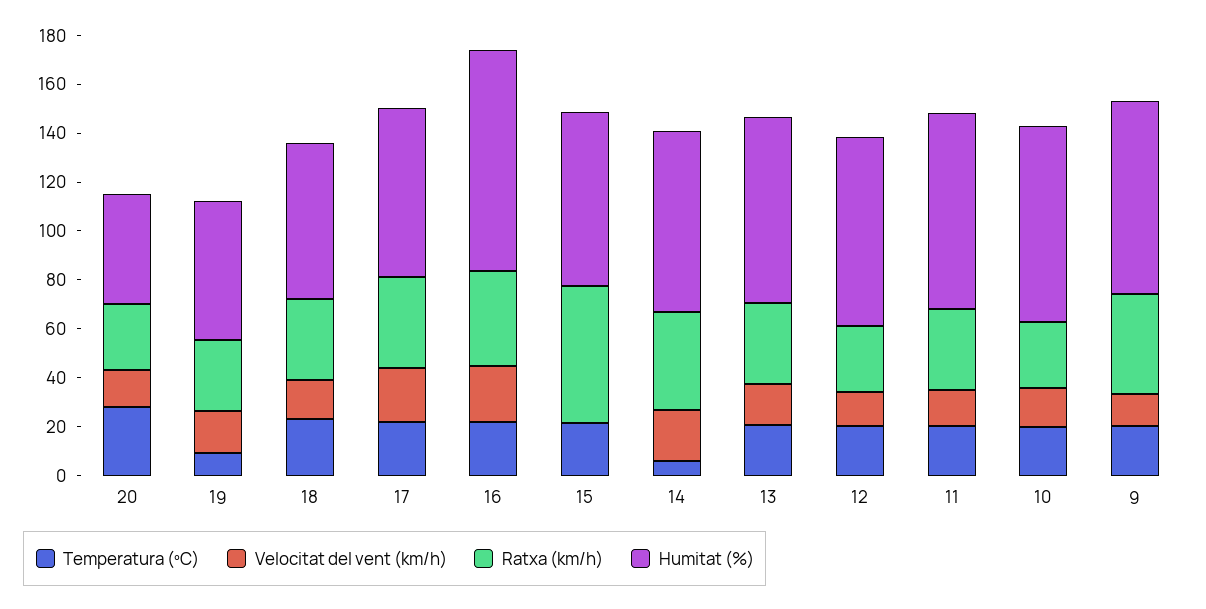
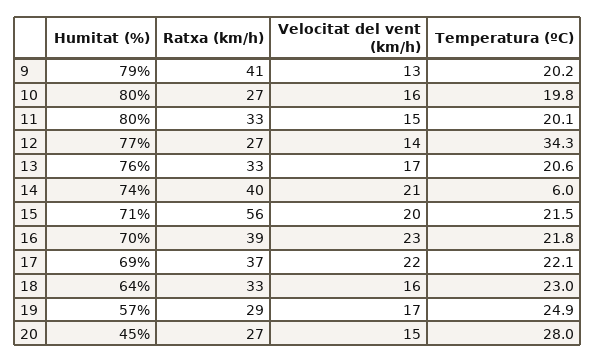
  {
    "Temperatura (ºC)": {
      "20": 28,
-     "19": 10,
+     "19": 24.9,
      "18": 23,
      "17": 22.1,
      "16": 21.8,
      "15": 21.5,
      "14": 6,
      "13": 20.6,
-     "12": 20,
+     "12": 34.3,
      "11": 20.1,
      "10": 19.8,
      "9": 20.2
    },
    "Velocitat del vent (km/h)": {
      "20": 15,
      "19": 17,
      "18": 16,
      "17": 22,
      "16": 23,
-     "15": 0,
+     "15": 20,
      "14": 21,
      "13": 17,
      "12": 14,
      "11": 15,
      "10": 16,
      "9": 13
    },
    "Ratxa (km/h)": {
      "20": 27,
      "19": 29,
      "18": 33,
      "17": 37,
      "16": 39,
      "15": 56,
      "14": 40,
      "13": 33,
      "12": 27,
      "11": 33,
      "10": 27,
      "9": 41
    },
    "Humitat (%)": {
      "20": 45,
      "19": 57,
      "18": 64,
      "17": 69,
-     "16": 90,
+     "16": 70,
      "15": 71,
      "14": 74,
      "13": 76,
      "12": 77,
      "11": 80,
      "10": 80,
      "9": 79
    }
  }

